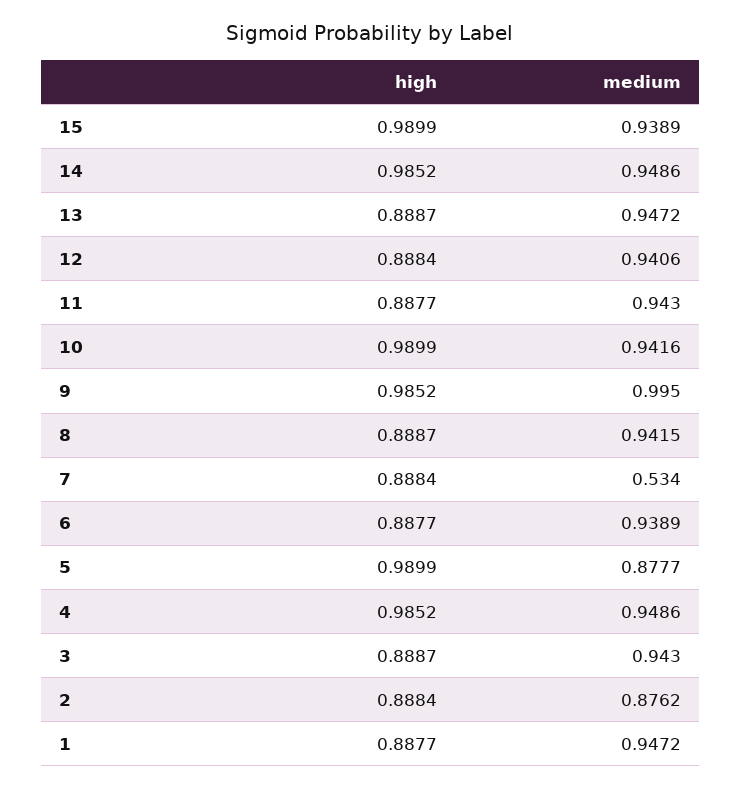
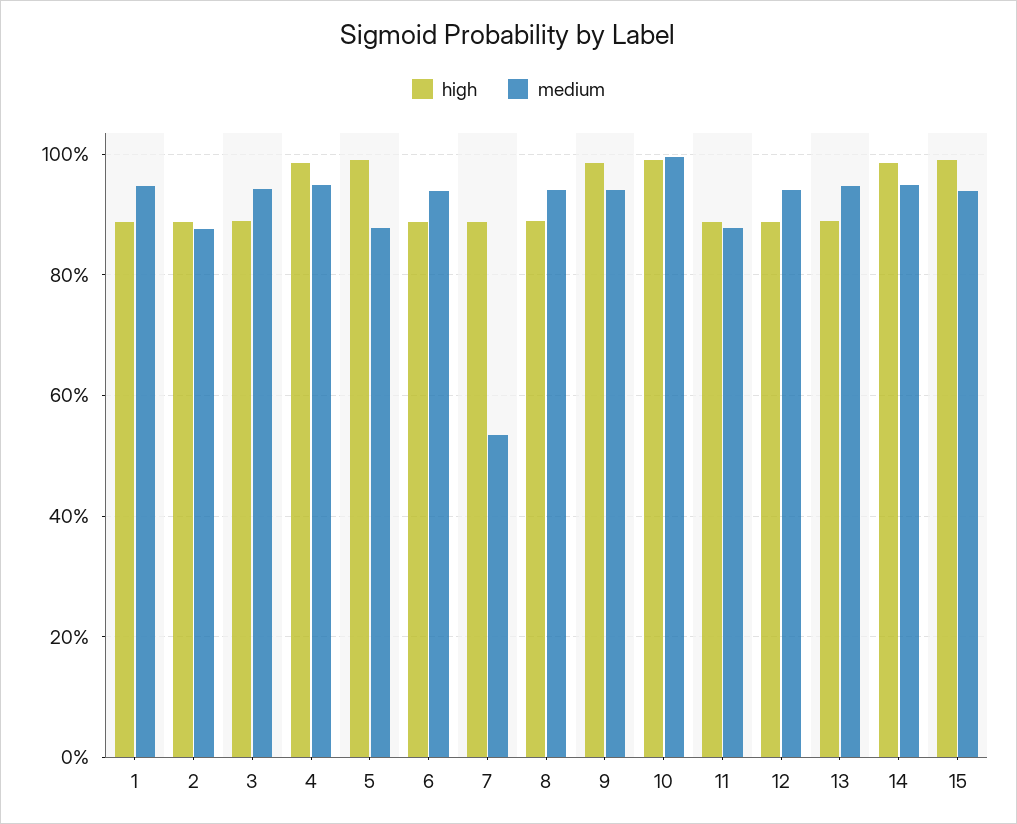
  {
    "high": {
      "15": 0.9899,
      "14": 0.9852,
      "13": 0.8887,
      "12": 0.8884,
      "11": 0.8877,
      "10": 0.9899,
      "9": 0.9852,
      "8": 0.8887,
      "7": 0.8884,
      "6": 0.8877,
      "5": 0.9899,
      "4": 0.9852,
      "3": 0.8887,
      "2": 0.8884,
      "1": 0.8877
    },
    "medium": {
      "15": 0.9389,
      "14": 0.9486,
      "13": 0.9472,
      "12": 0.9406,
-     "11": 0.943,
+     "11": 0.88,
-     "10": 0.9416,
+     "10": 1,
-     "9": 0.995,
+     "9": 0.94,
      "8": 0.9415,
      "7": 0.534,
      "6": 0.9389,
      "5": 0.8777,
      "4": 0.9486,
      "3": 0.943,
      "2": 0.8762,
      "1": 0.9472
    }
  }

